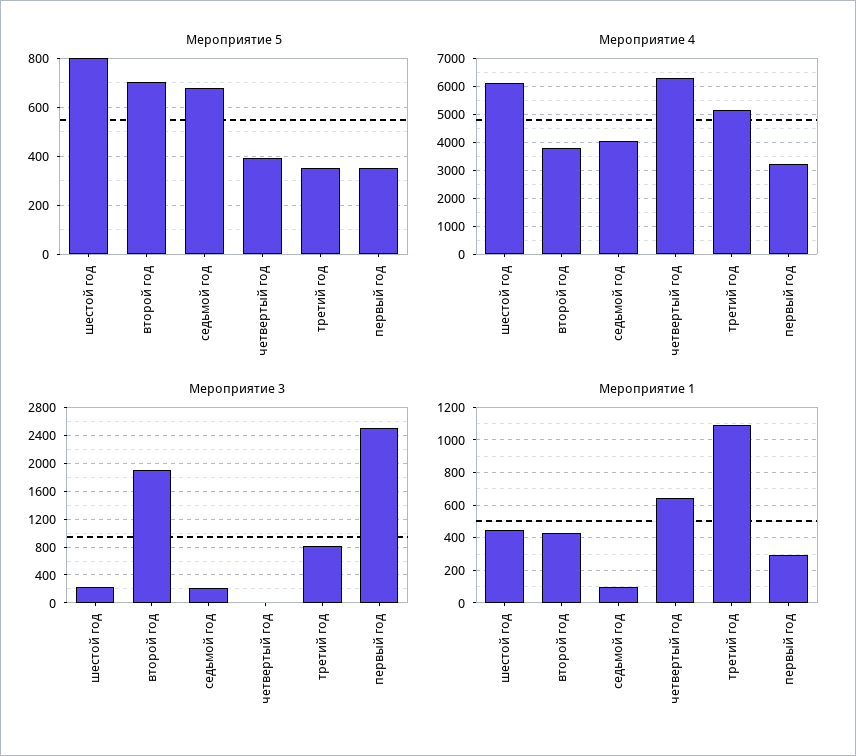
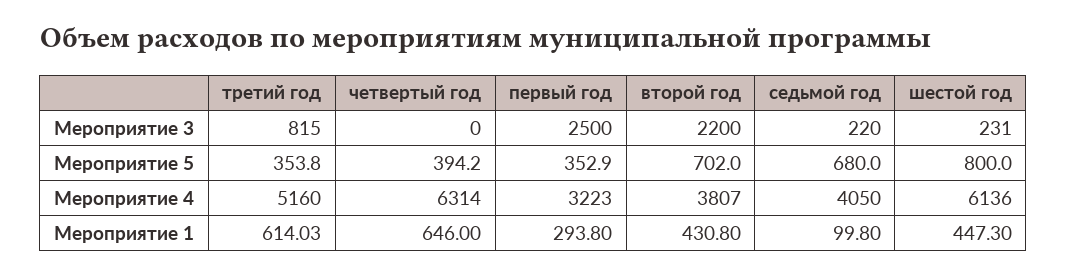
  {
    "Мероприятие 5": {
      "шестой год": 800,
      "второй год": 702,
      "седьмой год": 680,
      "четвертый год": 394.2,
      "третий год": 353.8,
      "первый год": 352.9
    },
    "Мероприятие 4": {
      "шестой год": 6136,
      "второй год": 3807,
      "седьмой год": 4050,
      "четвертый год": 6314,
      "третий год": 5160,
      "первый год": 3223
    },
    "Мероприятие 3": {
      "шестой год": 231,
-     "второй год": 1900,
+     "второй год": 2200,
      "седьмой год": 220,
      "четвертый год": 0,
      "третий год": 815,
      "первый год": 2500
    },
    "Мероприятие 1": {
      "шестой год": 447.3,
      "второй год": 430.8,
      "седьмой год": 99.8,
      "четвертый год": 646,
-     "третий год": 1100,
+     "третий год": 614.03,
      "первый год": 293.8
    }
  }

